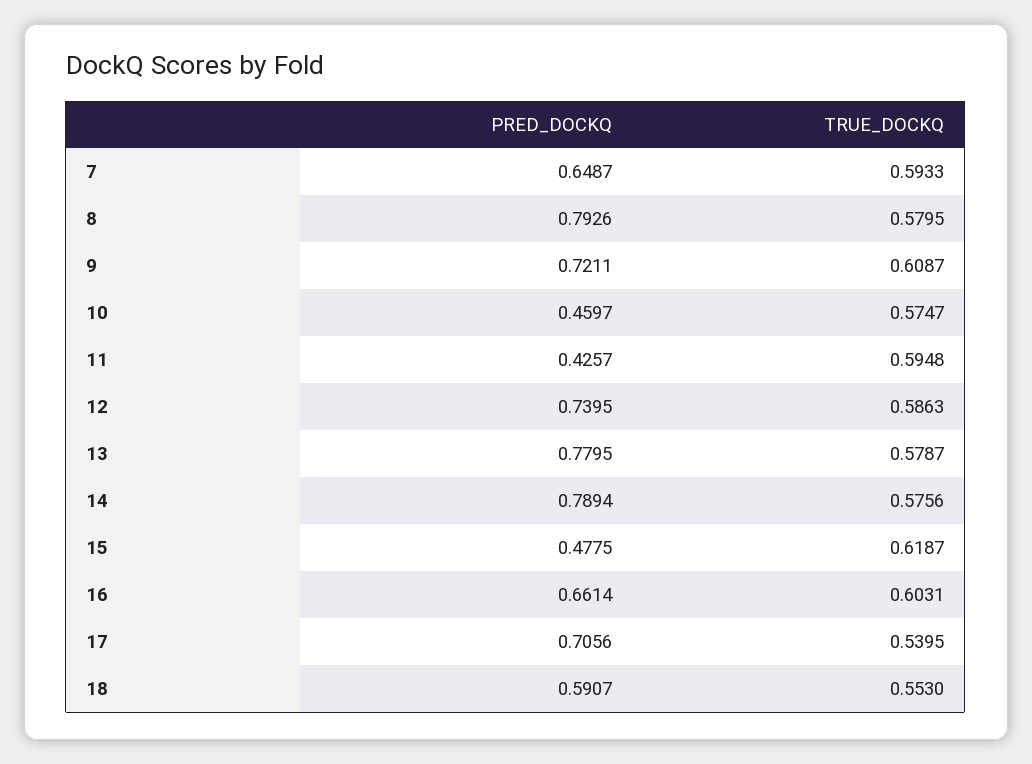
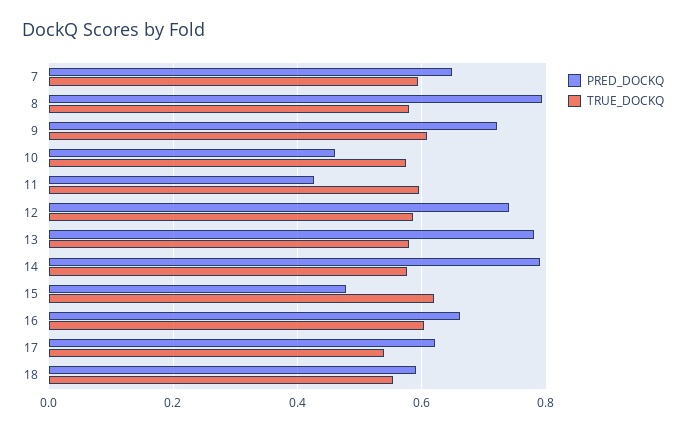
  {
    "PRED_DOCKQ": {
      "7": 0.6487,
      "8": 0.7926,
      "9": 0.7211,
      "10": 0.4597,
      "11": 0.4257,
      "12": 0.7395,
      "13": 0.7795,
      "14": 0.7894,
      "15": 0.4775,
      "16": 0.6614,
-     "17": 0.7056,
+     "17": 0.62,
      "18": 0.5907
    },
    "TRUE_DOCKQ": {
      "7": 0.5933,
      "8": 0.5795,
      "9": 0.6087,
      "10": 0.5747,
      "11": 0.5948,
      "12": 0.5863,
      "13": 0.5787,
      "14": 0.5756,
      "15": 0.6187,
      "16": 0.6031,
      "17": 0.5395,
      "18": 0.553
    }
  }

